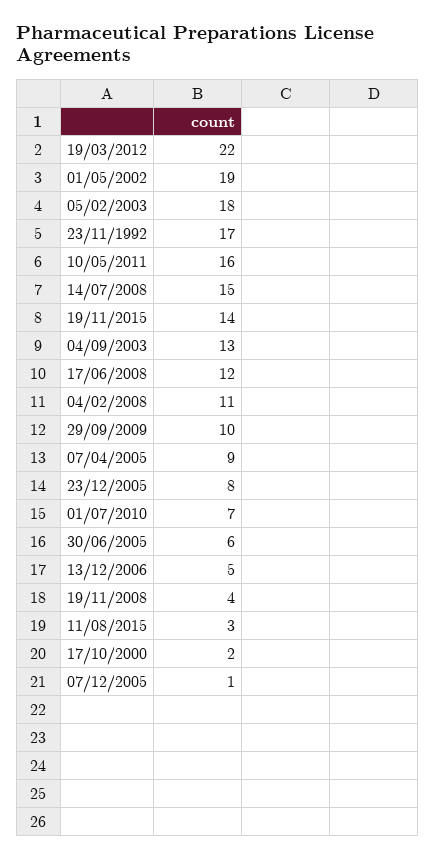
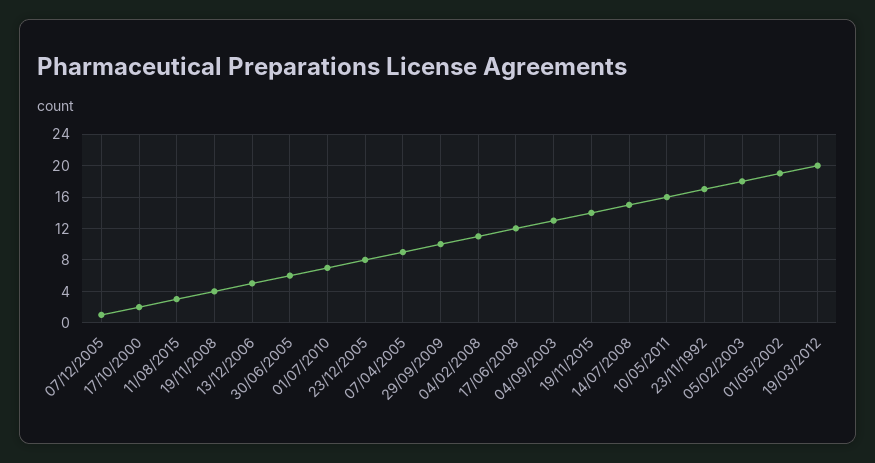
  {
-   "19/03/2012": 22,
+   "19/03/2012": 20,
    "01/05/2002": 19,
    "05/02/2003": 18,
    "23/11/1992": 17,
    "10/05/2011": 16,
    "14/07/2008": 15,
    "19/11/2015": 14,
    "04/09/2003": 13,
    "17/06/2008": 12,
    "04/02/2008": 11,
    "29/09/2009": 10,
    "07/04/2005": 9,
    "23/12/2005": 8,
    "01/07/2010": 7,
    "30/06/2005": 6,
    "13/12/2006": 5,
    "19/11/2008": 4,
    "11/08/2015": 3,
    "17/10/2000": 2,
    "07/12/2005": 1
  }

